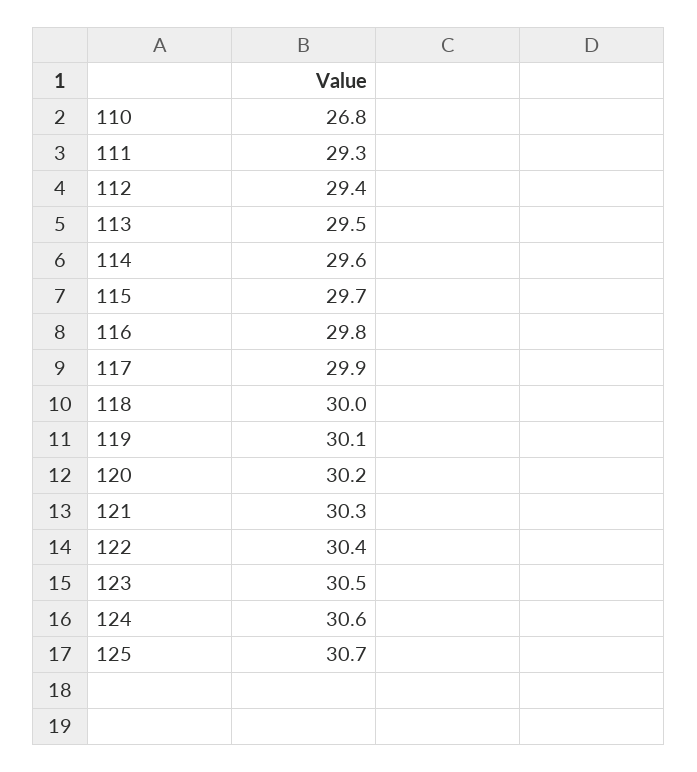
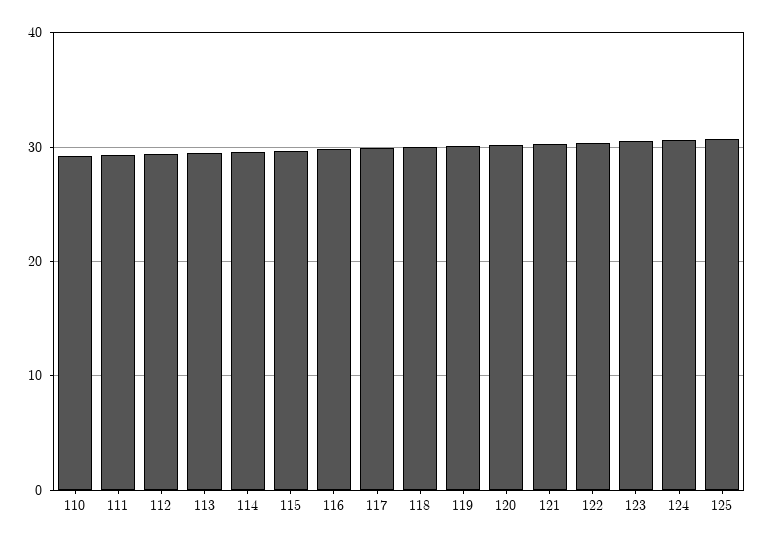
  {
-   "110": 26.8,
+   "110": 29,
    "111": 29.3,
    "112": 29.4,
    "113": 29.5,
    "114": 29.6,
    "115": 29.7,
    "116": 29.8,
    "117": 29.9,
    "118": 30,
    "119": 30.1,
    "120": 30.2,
    "121": 30.3,
    "122": 30.4,
    "123": 30.5,
    "124": 30.6,
    "125": 30.7
  }

